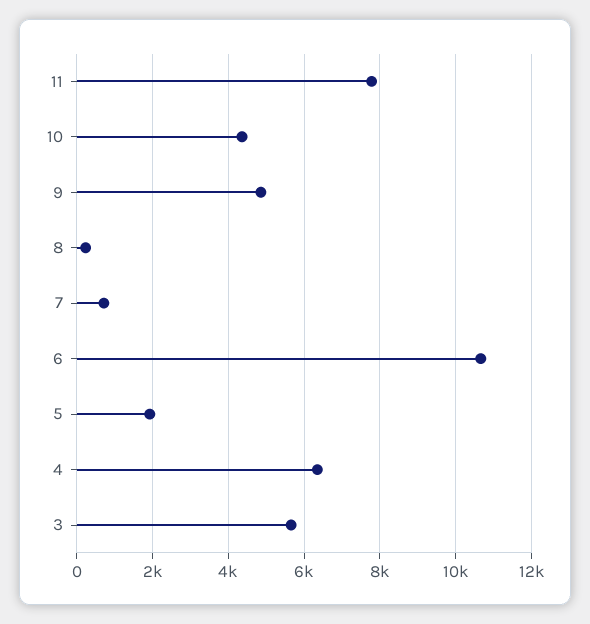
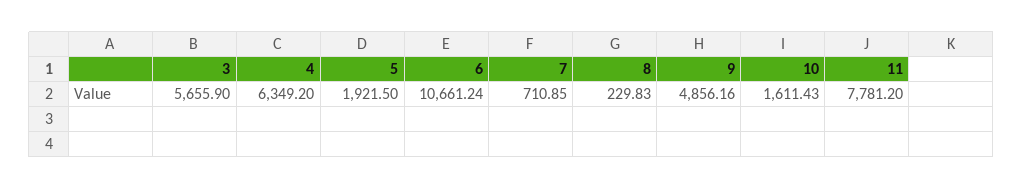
  {
    "11": 7781.2,
-   "10": 4400,
+   "10": 1611.43,
    "9": 4856.16,
    "8": 229.83,
    "7": 710.85,
    "6": 10661.24,
    "5": 1921.5,
    "4": 6349.2,
    "3": 5655.9
  }

